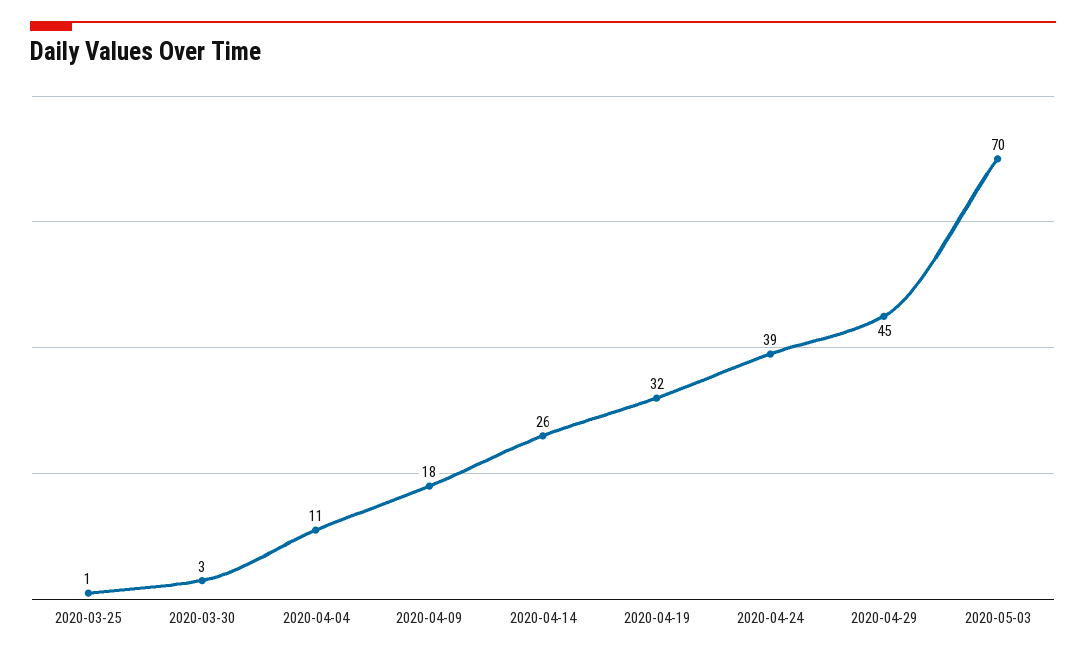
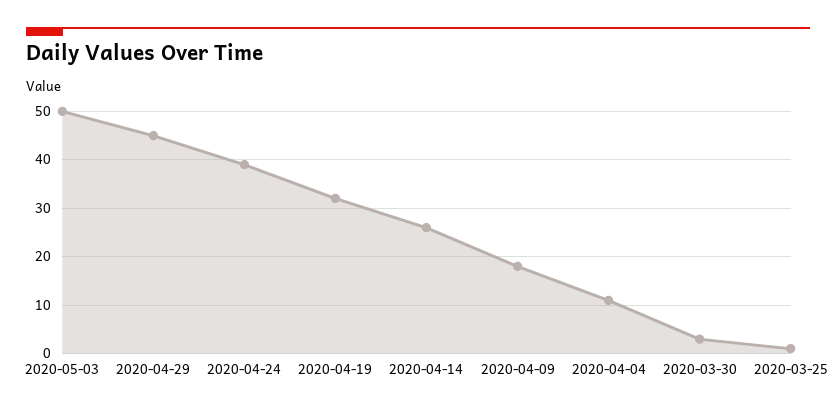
  {
    "2020-03-25": 1,
    "2020-03-30": 3,
    "2020-04-04": 11,
    "2020-04-09": 18,
    "2020-04-14": 26,
    "2020-04-19": 32,
    "2020-04-24": 39,
    "2020-04-29": 45,
-   "2020-05-03": 70
+   "2020-05-03": 50
  }

